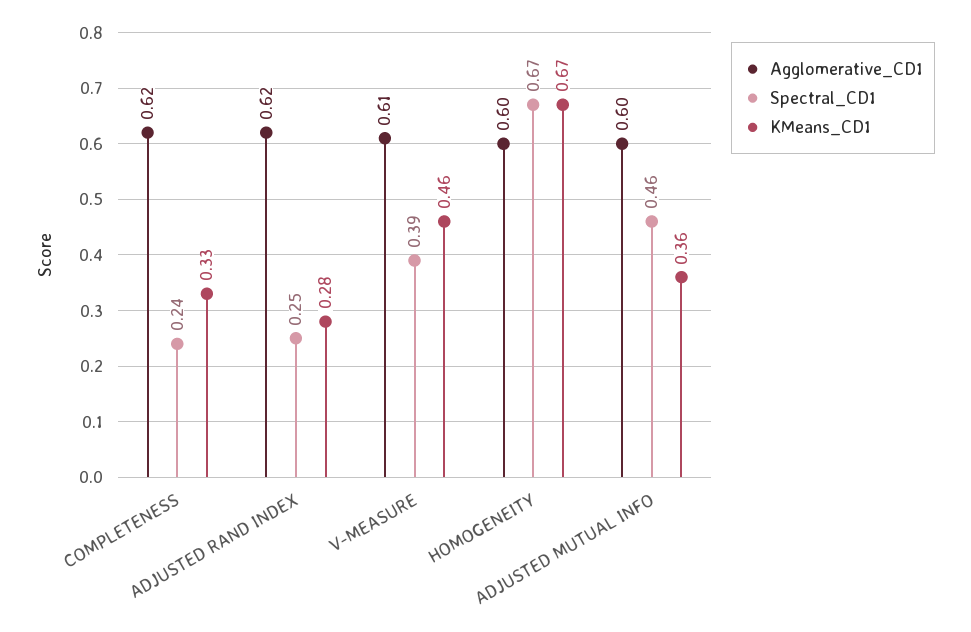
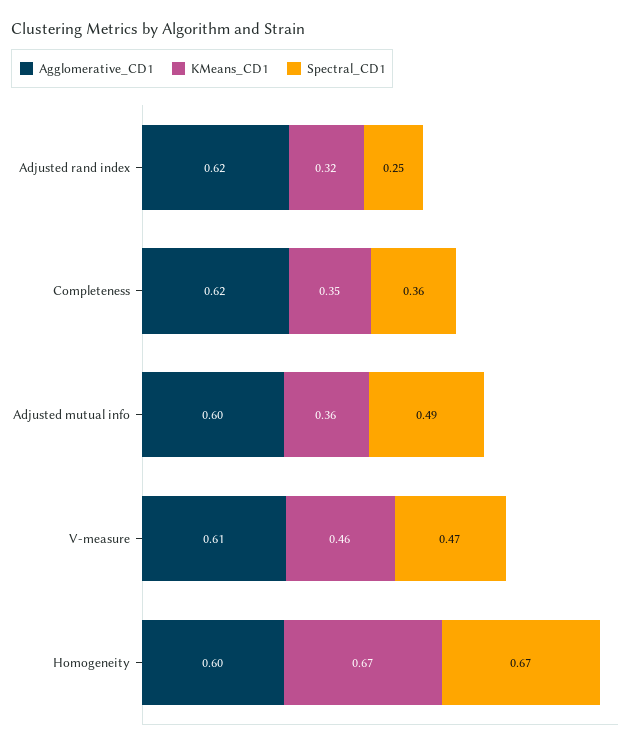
  {
    "Agglomerative_CD1": {
      "COMPLETENESS": 0.62,
      "ADJUSTED RAND INDEX": 0.62,
      "V-MEASURE": 0.61,
      "HOMOGENEITY": 0.6,
      "ADJUSTED MUTUAL INFO": 0.6
    },
    "Spectral_CD1": {
-     "COMPLETENESS": 0.24,
+     "COMPLETENESS": 0.36,
      "ADJUSTED RAND INDEX": 0.25,
-     "V-MEASURE": 0.39,
+     "V-MEASURE": 0.47,
      "HOMOGENEITY": 0.67,
-     "ADJUSTED MUTUAL INFO": 0.46
+     "ADJUSTED MUTUAL INFO": 0.49
    },
    "KMeans_CD1": {
-     "COMPLETENESS": 0.33,
+     "COMPLETENESS": 0.35,
-     "ADJUSTED RAND INDEX": 0.28,
+     "ADJUSTED RAND INDEX": 0.32,
      "V-MEASURE": 0.46,
      "HOMOGENEITY": 0.67,
      "ADJUSTED MUTUAL INFO": 0.36
    }
  }

